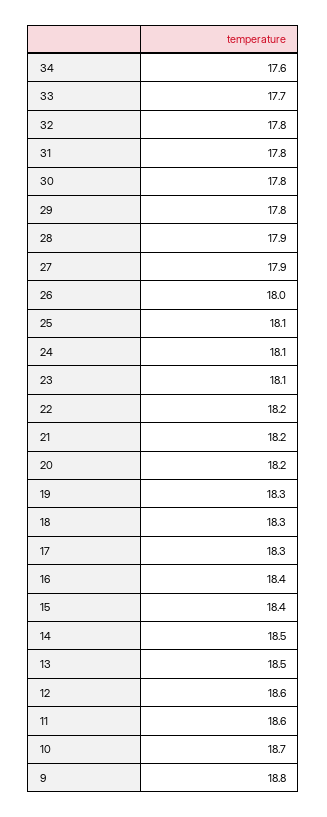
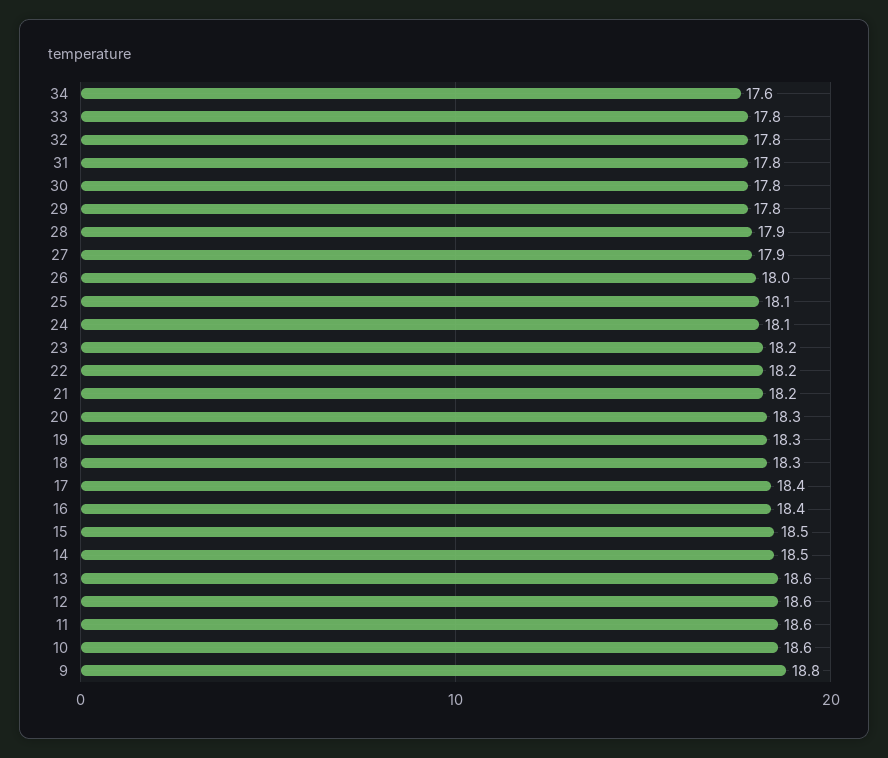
  {
    "34": 17.6,
-   "33": 17.7,
+   "33": 17.8,
    "32": 17.8,
    "31": 17.8,
    "30": 17.8,
    "29": 17.8,
    "28": 17.9,
    "27": 17.9,
    "26": 18,
    "25": 18.1,
    "24": 18.1,
-   "23": 18.1,
+   "23": 18.2,
    "22": 18.2,
    "21": 18.2,
-   "20": 18.2,
+   "20": 18.3,
    "19": 18.3,
    "18": 18.3,
-   "17": 18.3,
+   "17": 18.4,
    "16": 18.4,
-   "15": 18.4,
+   "15": 18.5,
    "14": 18.5,
-   "13": 18.5,
+   "13": 18.6,
    "12": 18.6,
    "11": 18.6,
-   "10": 18.7,
+   "10": 18.6,
    "9": 18.8
  }

